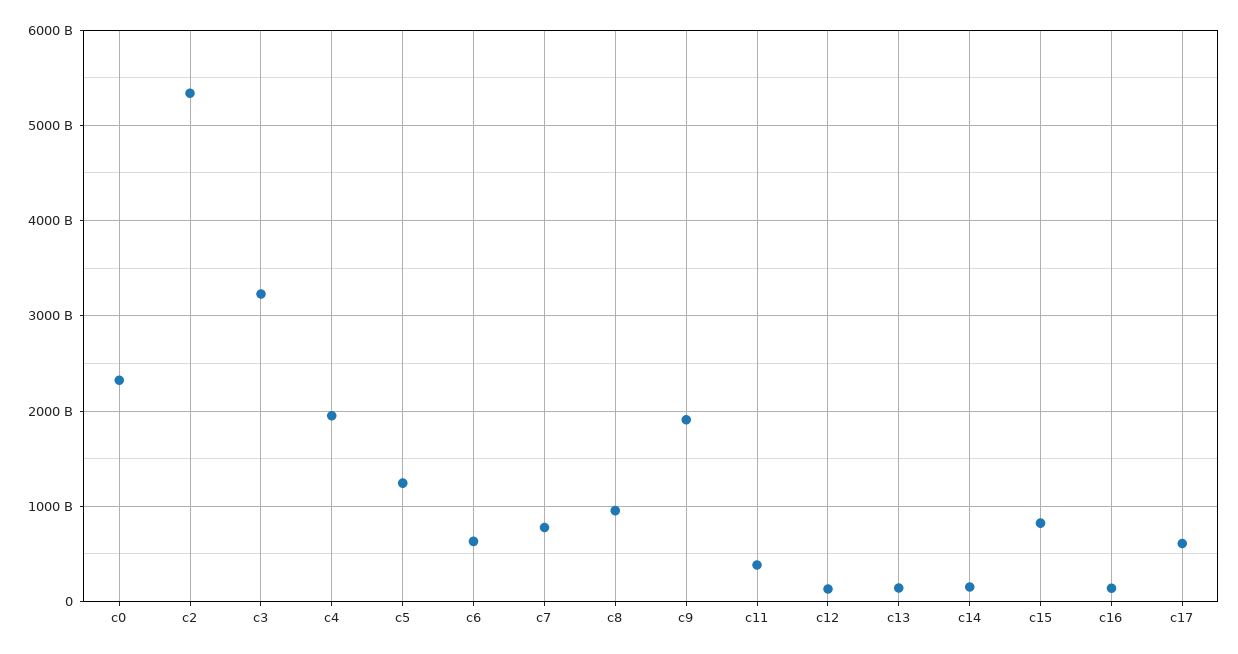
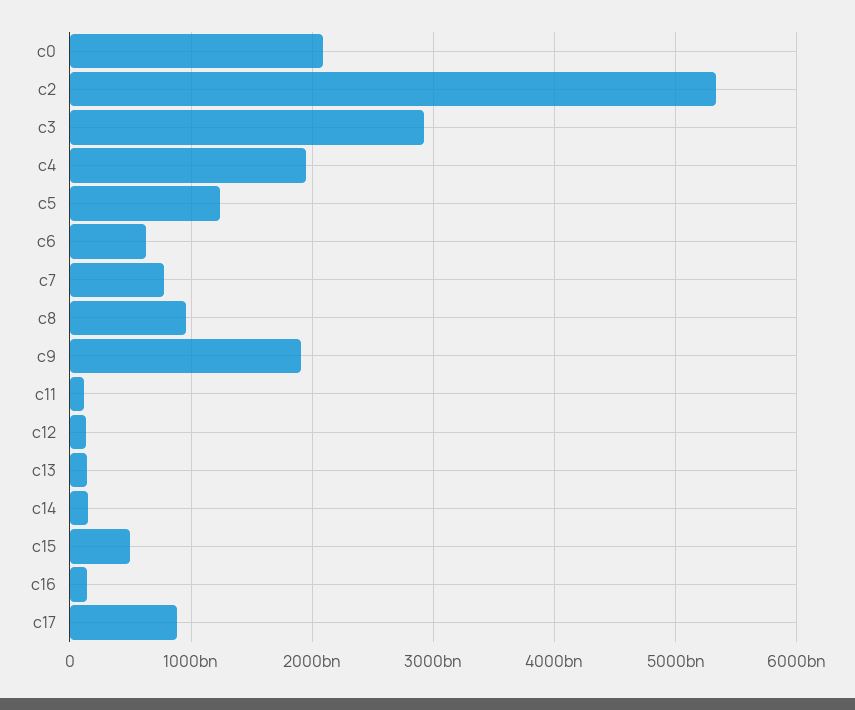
  {
-   "c0": 2300000000000,
+   "c0": 2100000000000,
    "c2": 5300000000000,
-   "c3": 3200000000000,
+   "c3": 2900000000000,
    "c4": 2000000000000,
    "c5": 1200000000000,
    "c6": 600000000000,
    "c7": 800000000000,
    "c8": 1000000000000,
    "c9": 1900000000000,
-   "c11": 400000000000,
+   "c11": 100000000000,
    "c12": 100000000000,
    "c13": 100000000000,
    "c14": 200000000000,
-   "c15": 800000000000,
+   "c15": 500000000000,
    "c16": 100000000000,
-   "c17": 600000000000
+   "c17": 900000000000
  }

